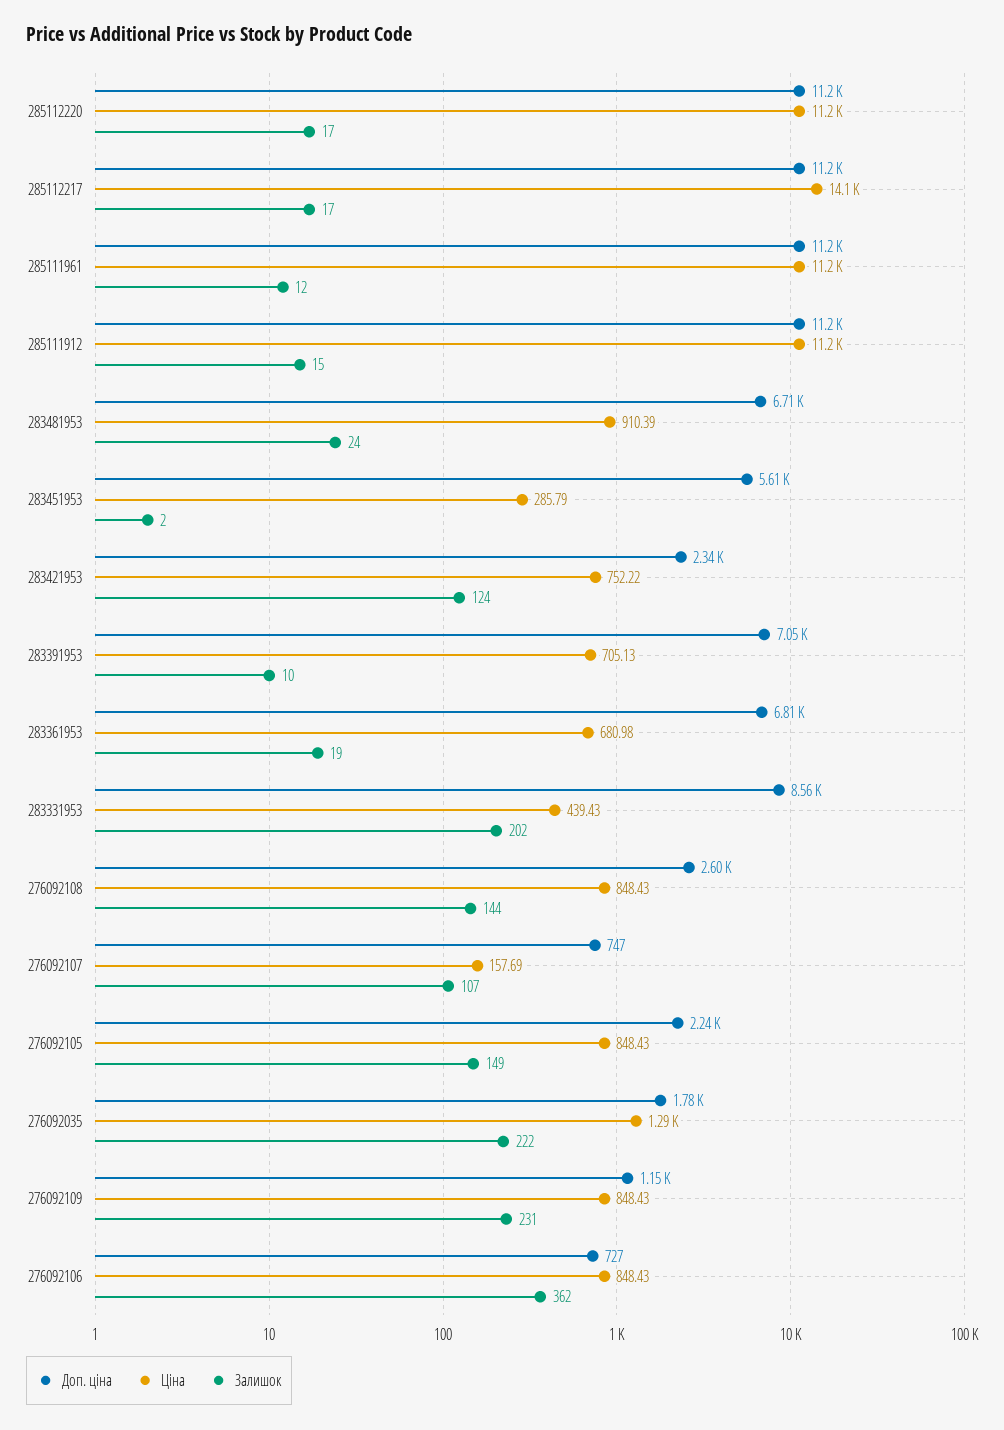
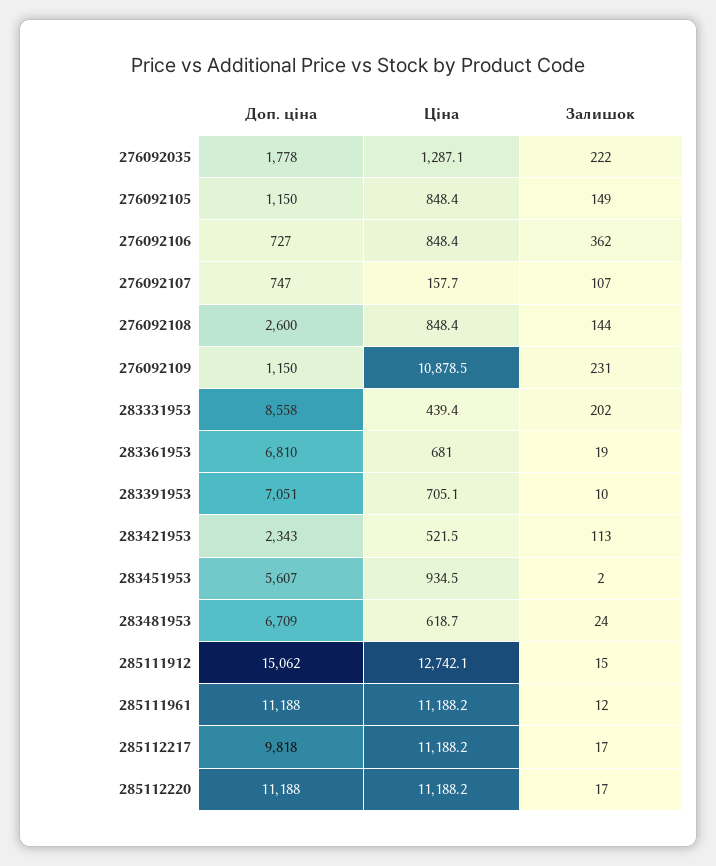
  {
    "Доп. ціна": {
      "285112220": 11188,
-     "285112217": 11200,
+     "285112217": 9818,
      "285111961": 11188,
-     "285111912": 11200,
+     "285111912": 15062,
      "283481953": 6709,
      "283451953": 5607,
      "283421953": 2343,
      "283391953": 7051,
      "283361953": 6810,
      "283331953": 8558,
      "276092108": 2600,
      "276092107": 747,
-     "276092105": 2240,
+     "276092105": 1150,
      "276092035": 1778,
      "276092109": 1150,
      "276092106": 727
    },
    "Ціна": {
      "285112220": 11188.2,
-     "285112217": 14100,
+     "285112217": 11188.2,
      "285111961": 11188.2,
-     "285111912": 11200,
+     "285111912": 12742.1,
-     "283481953": 910.39,
+     "283481953": 618.7,
-     "283451953": 285.79,
+     "283451953": 934.5,
-     "283421953": 752.22,
+     "283421953": 521.5,
      "283391953": 705.13,
      "283361953": 680.98,
      "283331953": 439.43,
      "276092108": 848.43,
      "276092107": 157.69,
      "276092105": 848.43,
      "276092035": 1287.1,
-     "276092109": 848.43,
+     "276092109": 10878.5,
      "276092106": 848.43
    },
    "Залишок": {
      "285112220": 17,
      "285112217": 17,
      "285111961": 12,
      "285111912": 15,
      "283481953": 24,
      "283451953": 2,
-     "283421953": 124,
+     "283421953": 113,
      "283391953": 10,
      "283361953": 19,
      "283331953": 202,
      "276092108": 144,
      "276092107": 107,
      "276092105": 149,
      "276092035": 222,
      "276092109": 231,
      "276092106": 362
    }
  }

